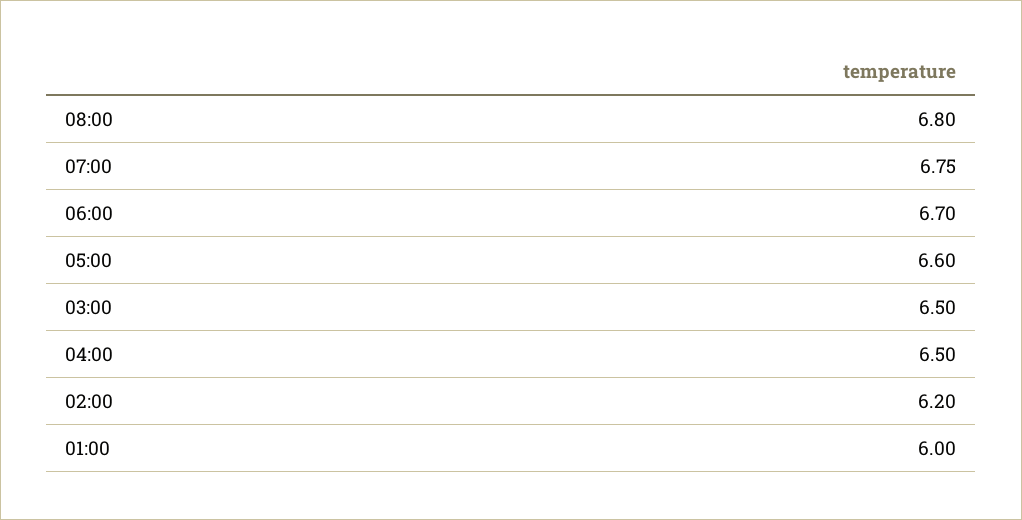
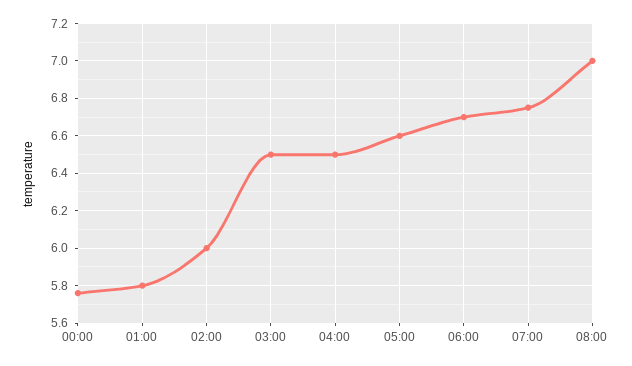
  {
-   "08:00": 6.8,
+   "08:00": 7,
    "07:00": 6.75,
    "06:00": 6.7,
    "05:00": 6.6,
    "03:00": 6.5,
    "04:00": 6.5,
-   "02:00": 6.2,
+   "02:00": 6,
-   "01:00": 6
+   "01:00": 5.8,
+   "00:00": 5.75
  }

